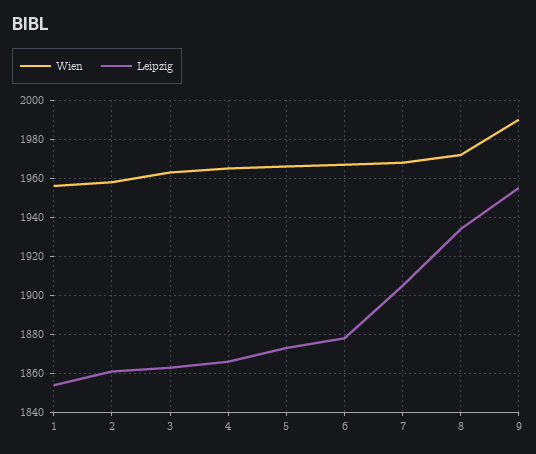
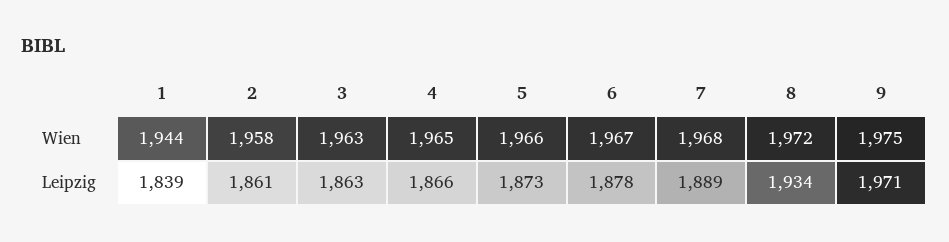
  {
    "Wien": {
-     "1": 1955,
+     "1": 1944,
      "2": 1958,
      "3": 1963,
      "4": 1965,
      "5": 1966,
      "6": 1967,
      "7": 1968,
      "8": 1972,
-     "9": 1990
+     "9": 1975
    },
    "Leipzig": {
-     "1": 1855,
+     "1": 1839,
      "2": 1861,
      "3": 1863,
      "4": 1866,
      "5": 1873,
      "6": 1878,
-     "7": 1905,
+     "7": 1889,
      "8": 1934,
-     "9": 1955
+     "9": 1971
    }
  }

